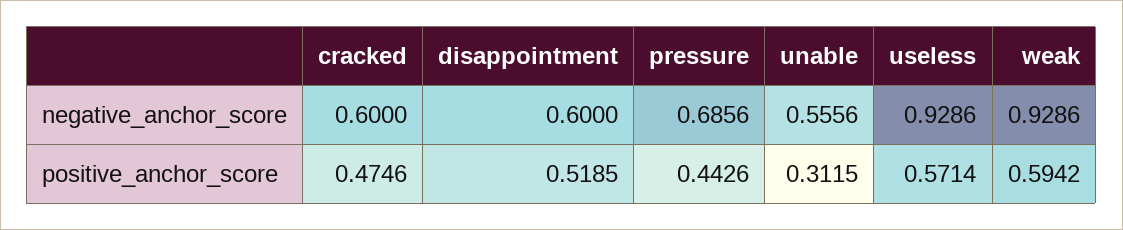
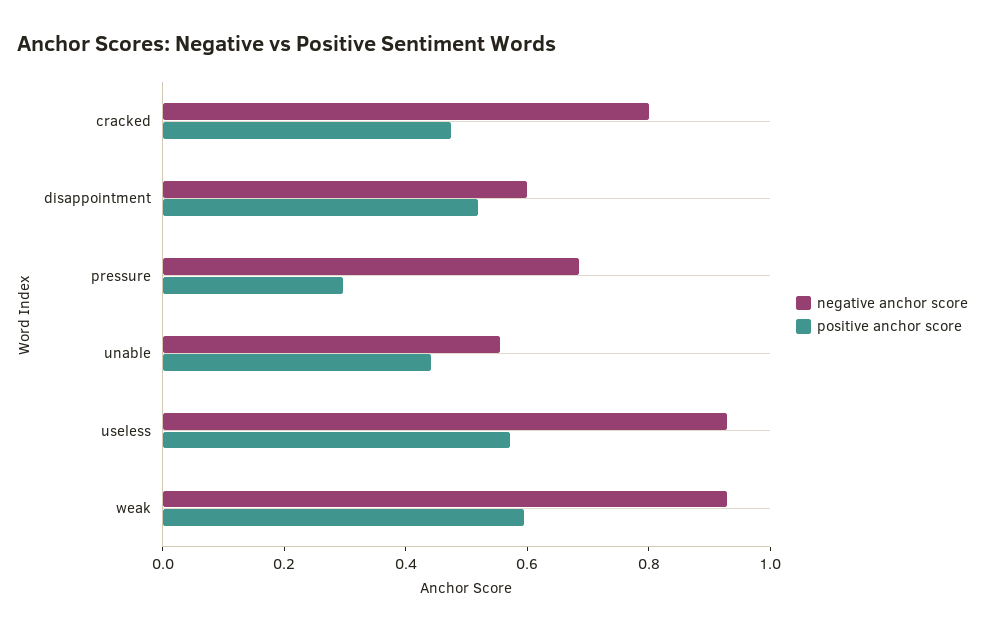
  {
    "negative_anchor_score": {
-     "cracked": 0.6,
+     "cracked": 0.8,
      "disappointment": 0.6,
      "pressure": 0.6856,
      "unable": 0.5556,
      "useless": 0.9286,
      "weak": 0.9286
    },
    "positive_anchor_score": {
      "cracked": 0.4746,
      "disappointment": 0.5185,
-     "pressure": 0.4426,
+     "pressure": 0.3,
-     "unable": 0.3115,
+     "unable": 0.45,
      "useless": 0.5714,
      "weak": 0.5942
    }
  }

